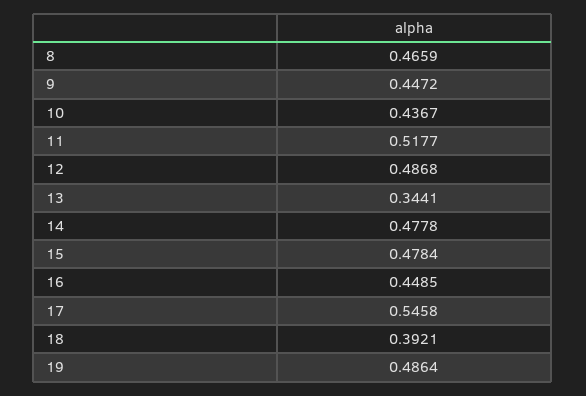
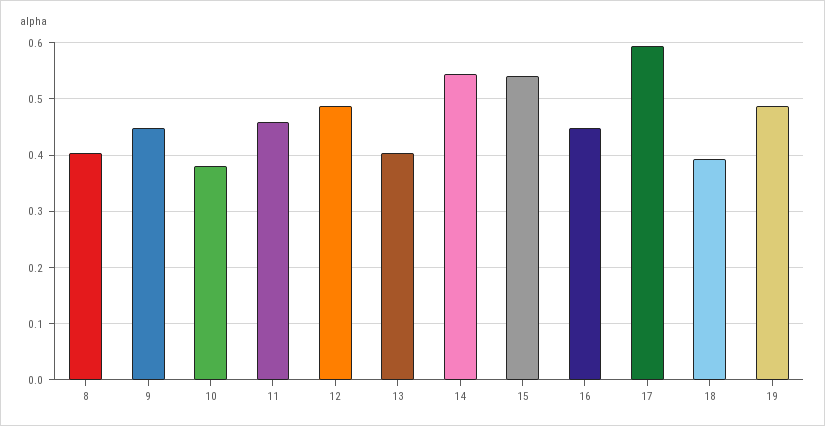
  {
-   "8": 0.4659,
+   "8": 0.4,
    "9": 0.4472,
-   "10": 0.4367,
+   "10": 0.38,
-   "11": 0.5177,
+   "11": 0.46,
    "12": 0.4868,
-   "13": 0.3441,
+   "13": 0.4,
-   "14": 0.4778,
+   "14": 0.54,
-   "15": 0.4784,
+   "15": 0.54,
    "16": 0.4485,
-   "17": 0.5458,
+   "17": 0.6,
    "18": 0.3921,
    "19": 0.4864
  }

